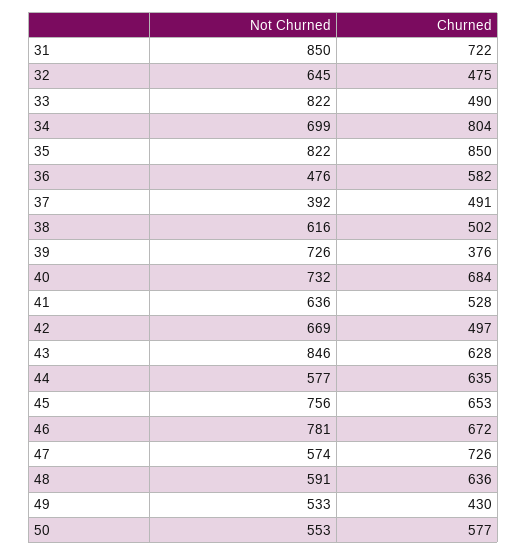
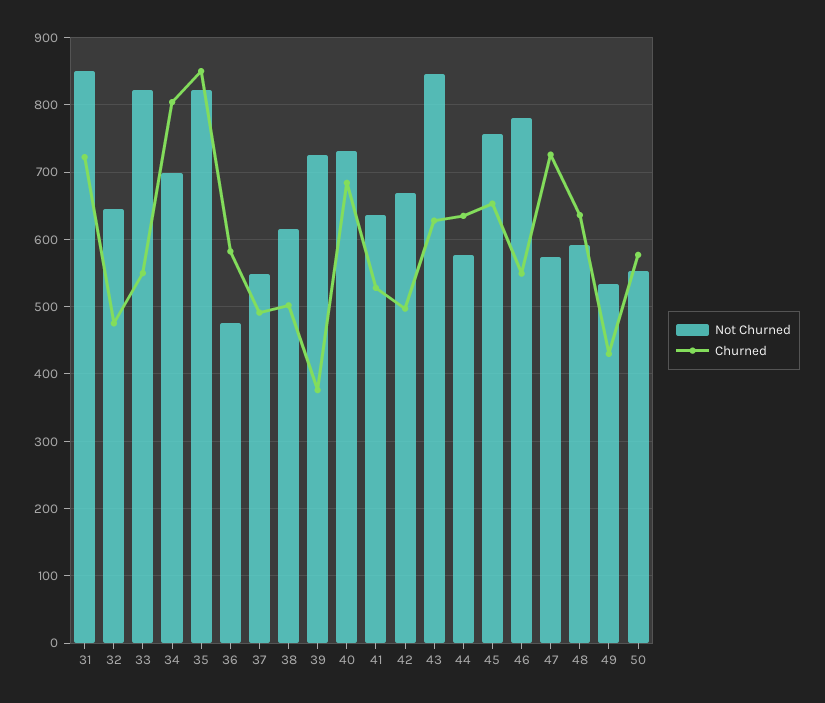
  {
    "Not Churned": {
      "31": 850,
      "32": 645,
      "33": 822,
      "34": 699,
      "35": 822,
      "36": 476,
-     "37": 392,
+     "37": 550,
      "38": 616,
      "39": 726,
      "40": 732,
      "41": 636,
      "42": 669,
      "43": 846,
      "44": 577,
      "45": 756,
      "46": 781,
      "47": 574,
      "48": 591,
      "49": 533,
      "50": 553
    },
    "Churned": {
      "31": 722,
      "32": 475,
-     "33": 490,
+     "33": 550,
      "34": 804,
      "35": 850,
      "36": 582,
      "37": 491,
      "38": 502,
      "39": 376,
      "40": 684,
      "41": 528,
      "42": 497,
      "43": 628,
      "44": 635,
      "45": 653,
-     "46": 672,
+     "46": 550,
      "47": 726,
      "48": 636,
      "49": 430,
      "50": 577
    }
  }

